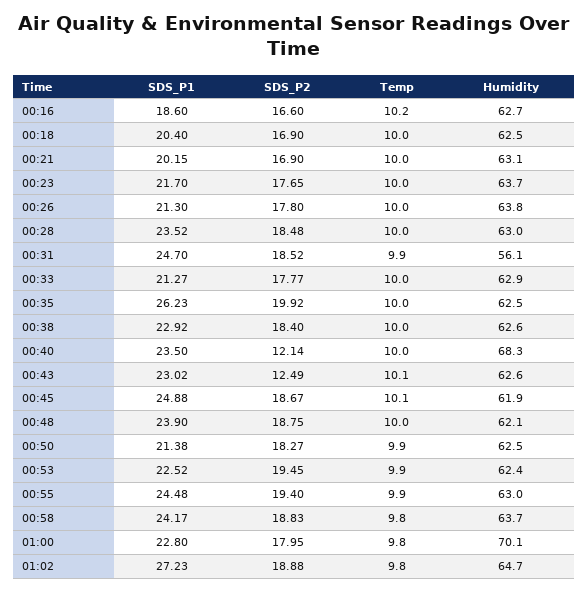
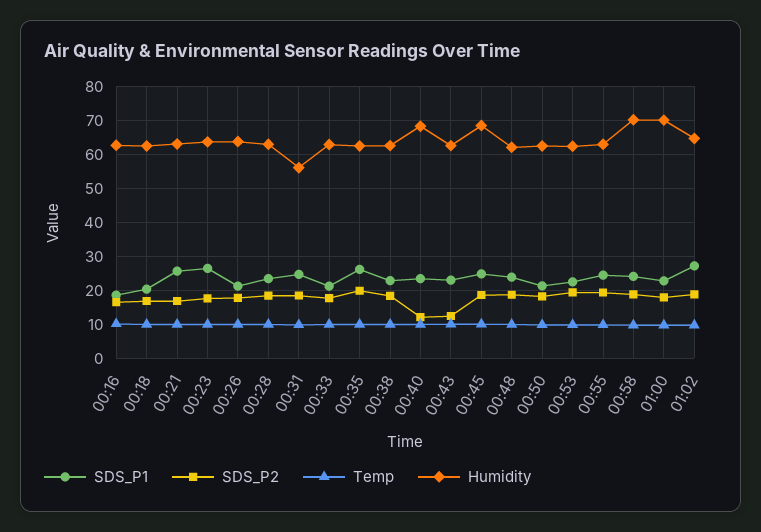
  {
    "SDS_P1": {
      "00:16": 18.6,
      "00:18": 20.4,
-     "00:21": 20.15,
+     "00:21": 26,
-     "00:23": 21.7,
+     "00:23": 26,
      "00:26": 21.3,
      "00:28": 23.52,
      "00:31": 24.7,
      "00:33": 21.27,
      "00:35": 26.23,
      "00:38": 22.92,
      "00:40": 23.5,
      "00:43": 23.02,
      "00:45": 24.88,
      "00:48": 23.9,
      "00:50": 21.38,
      "00:53": 22.52,
      "00:55": 24.48,
      "00:58": 24.17,
      "01:00": 22.8,
      "01:02": 27.23
    },
    "SDS_P2": {
      "00:16": 16.6,
      "00:18": 16.9,
      "00:21": 16.9,
      "00:23": 17.65,
      "00:26": 17.8,
      "00:28": 18.48,
      "00:31": 18.52,
      "00:33": 17.77,
      "00:35": 19.92,
      "00:38": 18.4,
      "00:40": 12.14,
      "00:43": 12.49,
      "00:45": 18.67,
      "00:48": 18.75,
      "00:50": 18.27,
      "00:53": 19.45,
      "00:55": 19.4,
      "00:58": 18.83,
      "01:00": 17.95,
      "01:02": 18.88
    },
    "Temp": {
      "00:16": 10.2,
      "00:18": 10,
      "00:21": 10,
      "00:23": 10,
      "00:26": 10,
      "00:28": 10,
      "00:31": 9.9,
      "00:33": 10,
      "00:35": 10,
      "00:38": 10,
      "00:40": 10,
      "00:43": 10.1,
      "00:45": 10.1,
      "00:48": 10,
      "00:50": 9.9,
      "00:53": 9.9,
      "00:55": 9.9,
      "00:58": 9.8,
      "01:00": 9.8,
      "01:02": 9.8
    },
    "Humidity": {
      "00:16": 62.7,
      "00:18": 62.5,
      "00:21": 63.1,
      "00:23": 63.7,
      "00:26": 63.8,
      "00:28": 63,
      "00:31": 56.1,
      "00:33": 62.9,
      "00:35": 62.5,
      "00:38": 62.6,
      "00:40": 68.3,
      "00:43": 62.6,
-     "00:45": 61.9,
+     "00:45": 68,
      "00:48": 62.1,
      "00:50": 62.5,
      "00:53": 62.4,
      "00:55": 63,
-     "00:58": 63.7,
+     "00:58": 70,
      "01:00": 70.1,
      "01:02": 64.7
    }
  }

